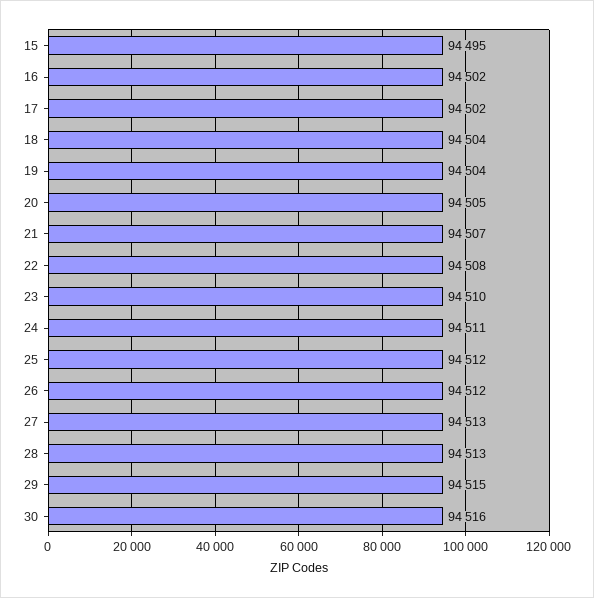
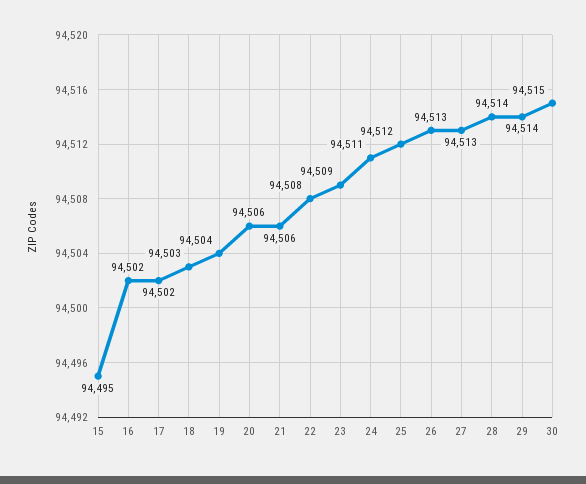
  {
    "15": 94495,
    "16": 94502,
    "17": 94502,
-   "18": 94504,
+   "18": 94503,
    "19": 94504,
-   "20": 94505,
+   "20": 94506,
-   "21": 94507,
+   "21": 94506,
    "22": 94508,
-   "23": 94510,
+   "23": 94509,
    "24": 94511,
    "25": 94512,
-   "26": 94512,
+   "26": 94513,
    "27": 94513,
-   "28": 94513,
+   "28": 94514,
-   "29": 94515,
+   "29": 94514,
-   "30": 94516
+   "30": 94515
  }

